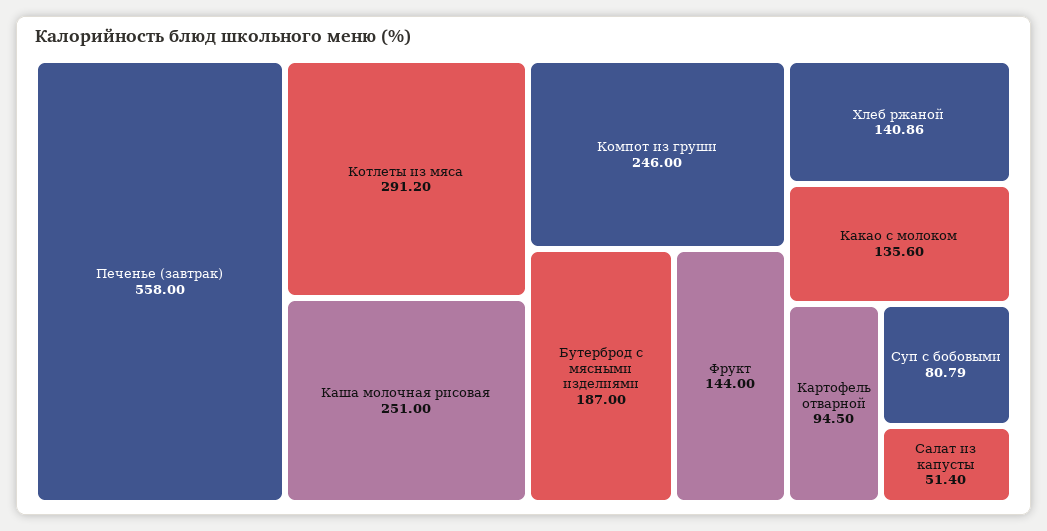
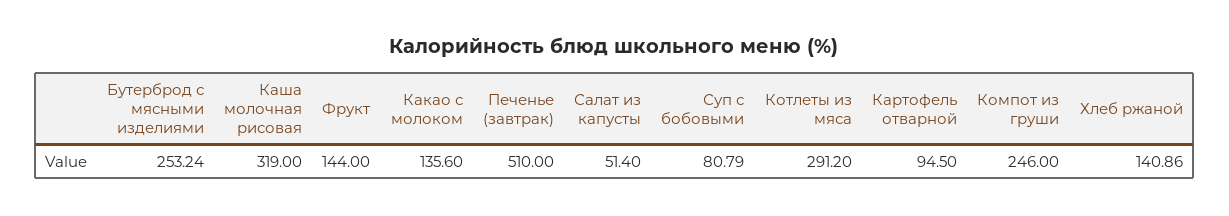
  {
-   "Печенье (завтрак)": 558,
+   "Печенье (завтрак)": 510,
    "Котлеты из мяса": 291.2,
-   "Каша молочная рисовая": 251,
+   "Каша молочная рисовая": 319,
    "Компот из груши": 246,
-   "Бутерброд с мясными изделиями": 187,
+   "Бутерброд с мясными изделиями": 253.24,
    "Фрукт": 144,
    "Хлеб ржаной": 140.86,
    "Какао с молоком": 135.6,
    "Картофель отварной": 94.5,
    "Суп с бобовыми": 80.79,
    "Салат из капусты": 51.4
  }

